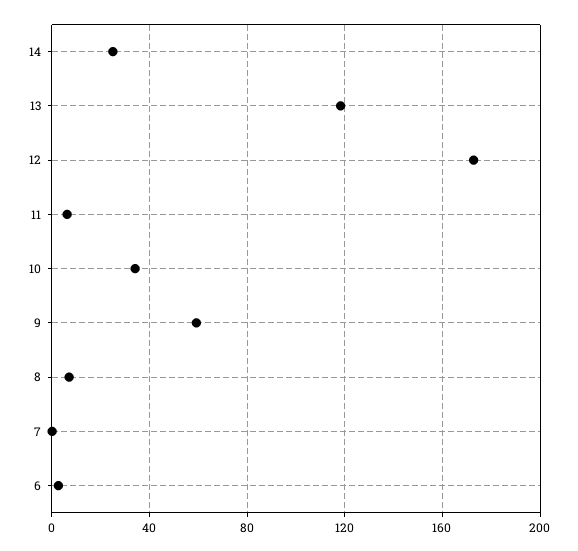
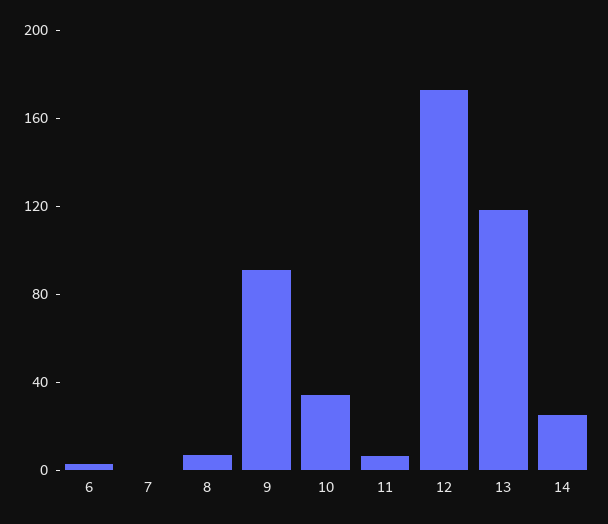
  {
    "14": 25,
    "13": 120,
    "12": 175,
    "11": 5,
    "10": 35,
-   "9": 60,
+   "9": 90,
    "8": 5,
    "7": 0,
    "6": 5
  }

